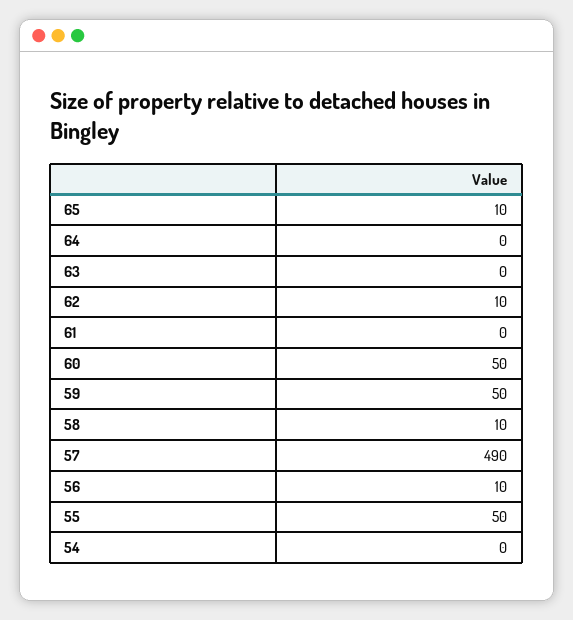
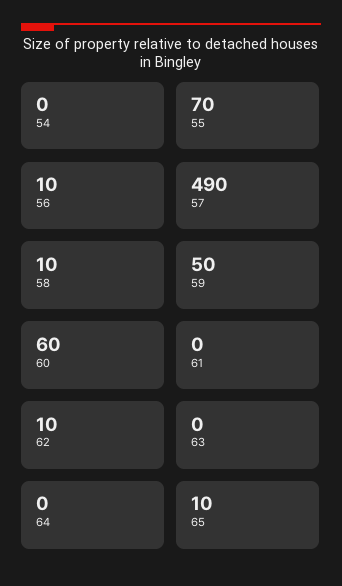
  {
    "65": 10,
    "64": 0,
    "63": 0,
    "62": 10,
    "61": 0,
-   "60": 50,
+   "60": 60,
    "59": 50,
    "58": 10,
    "57": 490,
    "56": 10,
-   "55": 50,
+   "55": 70,
    "54": 0
  }

